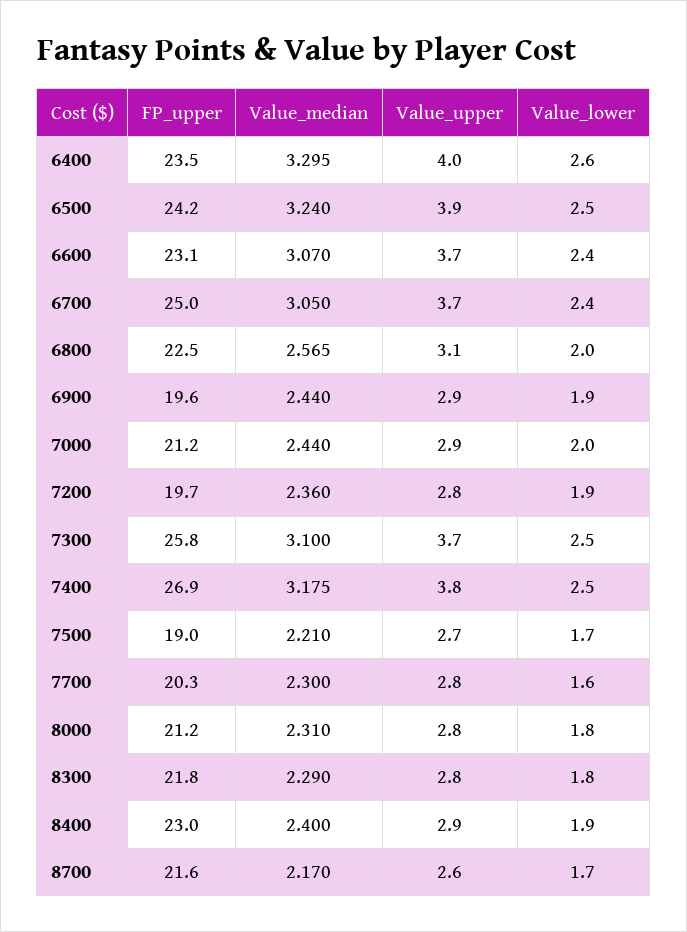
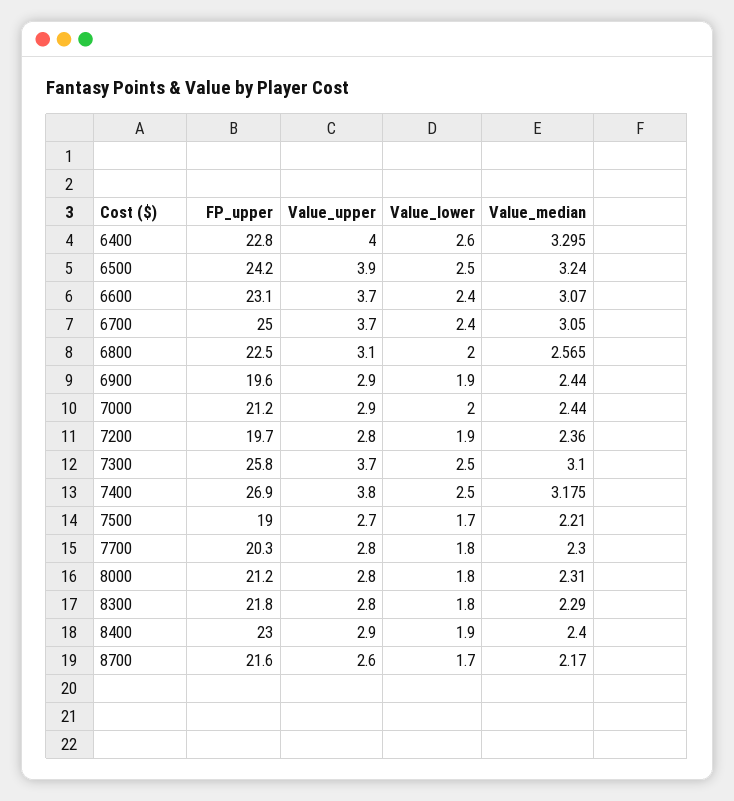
  {
    "FP_upper": {
-     "6400": 23.5,
+     "6400": 22.8,
      "6500": 24.2,
      "6600": 23.1,
      "6700": 25,
      "6800": 22.5,
      "6900": 19.6,
      "7000": 21.2,
      "7200": 19.7,
      "7300": 25.8,
      "7400": 26.9,
      "7500": 19,
      "7700": 20.3,
      "8000": 21.2,
      "8300": 21.8,
      "8400": 23,
      "8700": 21.6
    },
    "Value_median": {
      "6400": 3.295,
      "6500": 3.24,
      "6600": 3.07,
      "6700": 3.05,
      "6800": 2.565,
      "6900": 2.44,
      "7000": 2.44,
      "7200": 2.36,
      "7300": 3.1,
      "7400": 3.175,
      "7500": 2.21,
      "7700": 2.3,
      "8000": 2.31,
      "8300": 2.29,
      "8400": 2.4,
      "8700": 2.17
    },
    "Value_upper": {
      "6400": 4,
      "6500": 3.9,
      "6600": 3.7,
      "6700": 3.7,
      "6800": 3.1,
      "6900": 2.9,
      "7000": 2.9,
      "7200": 2.8,
      "7300": 3.7,
      "7400": 3.8,
      "7500": 2.7,
      "7700": 2.8,
      "8000": 2.8,
      "8300": 2.8,
      "8400": 2.9,
      "8700": 2.6
    },
    "Value_lower": {
      "6400": 2.6,
      "6500": 2.5,
      "6600": 2.4,
      "6700": 2.4,
      "6800": 2,
      "6900": 1.9,
      "7000": 2,
      "7200": 1.9,
      "7300": 2.5,
      "7400": 2.5,
      "7500": 1.7,
-     "7700": 1.6,
+     "7700": 1.8,
      "8000": 1.8,
      "8300": 1.8,
      "8400": 1.9,
      "8700": 1.7
    }
  }

